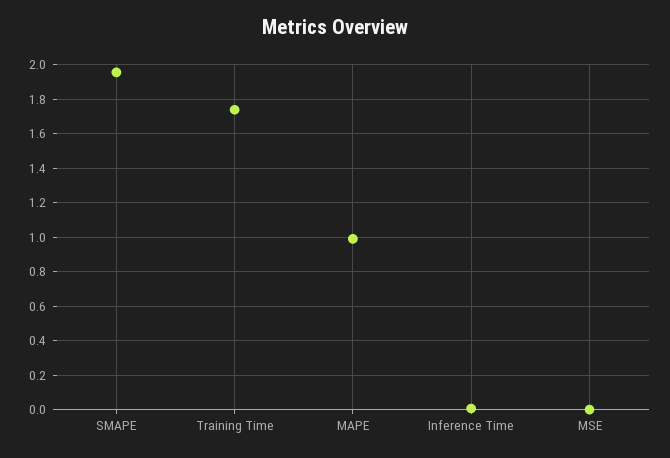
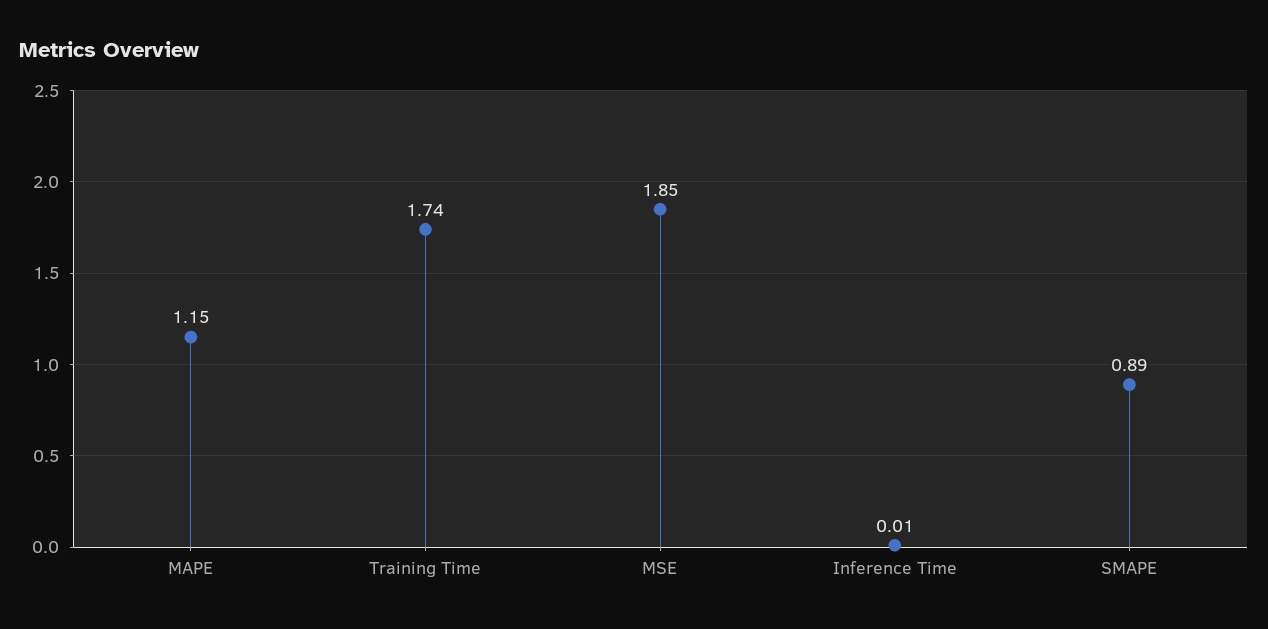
  {
-   "SMAPE": 1.95,
+   "SMAPE": 0.89,
    "Training Time": 1.74,
-   "MAPE": 1,
+   "MAPE": 1.15,
    "Inference Time": 0.01,
-   "MSE": 0
+   "MSE": 1.85
  }

